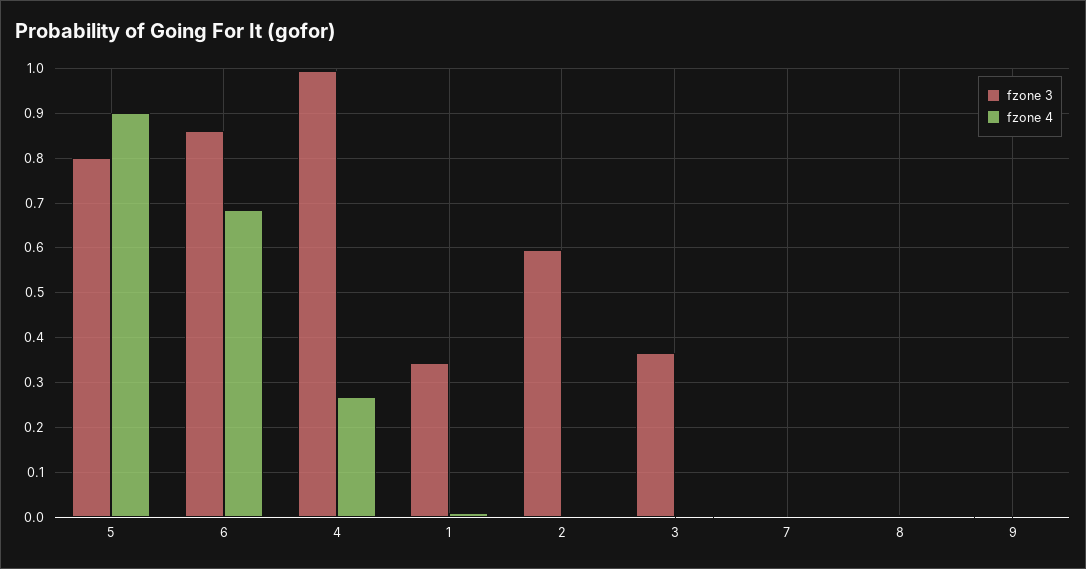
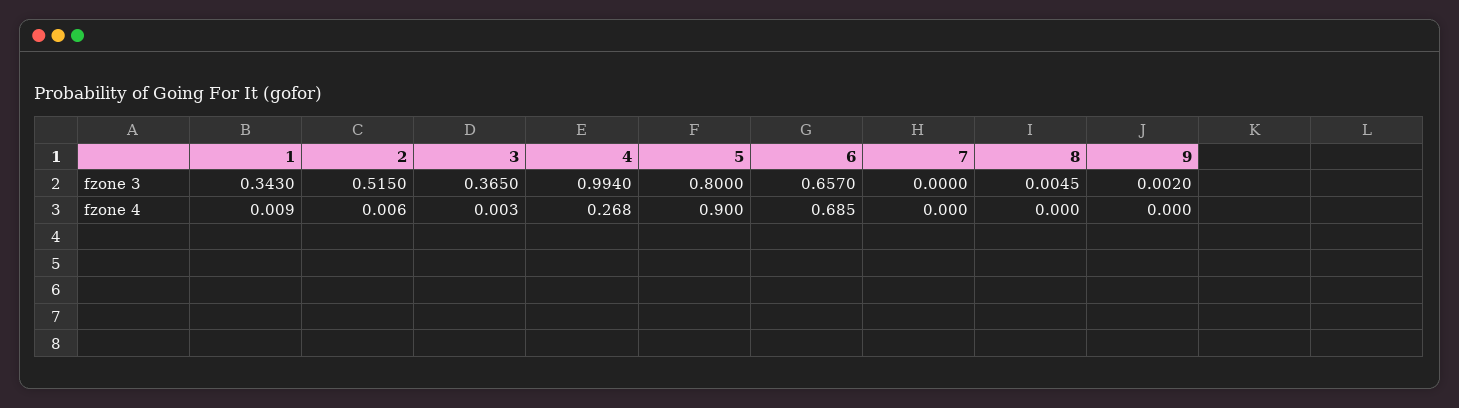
  {
    "fzone 3": {
      "5": 0.8,
-     "6": 0.86,
+     "6": 0.657,
      "4": 0.994,
      "1": 0.343,
-     "2": 0.6,
+     "2": 0.515,
      "3": 0.365,
      "7": 0,
      "8": 0.0045,
      "9": 0.002
    },
    "fzone 4": {
      "5": 0.9,
      "6": 0.685,
      "4": 0.268,
      "1": 0.009,
      "2": 0.006,
      "3": 0.003,
      "7": 0,
      "8": 0,
      "9": 0
    }
  }

